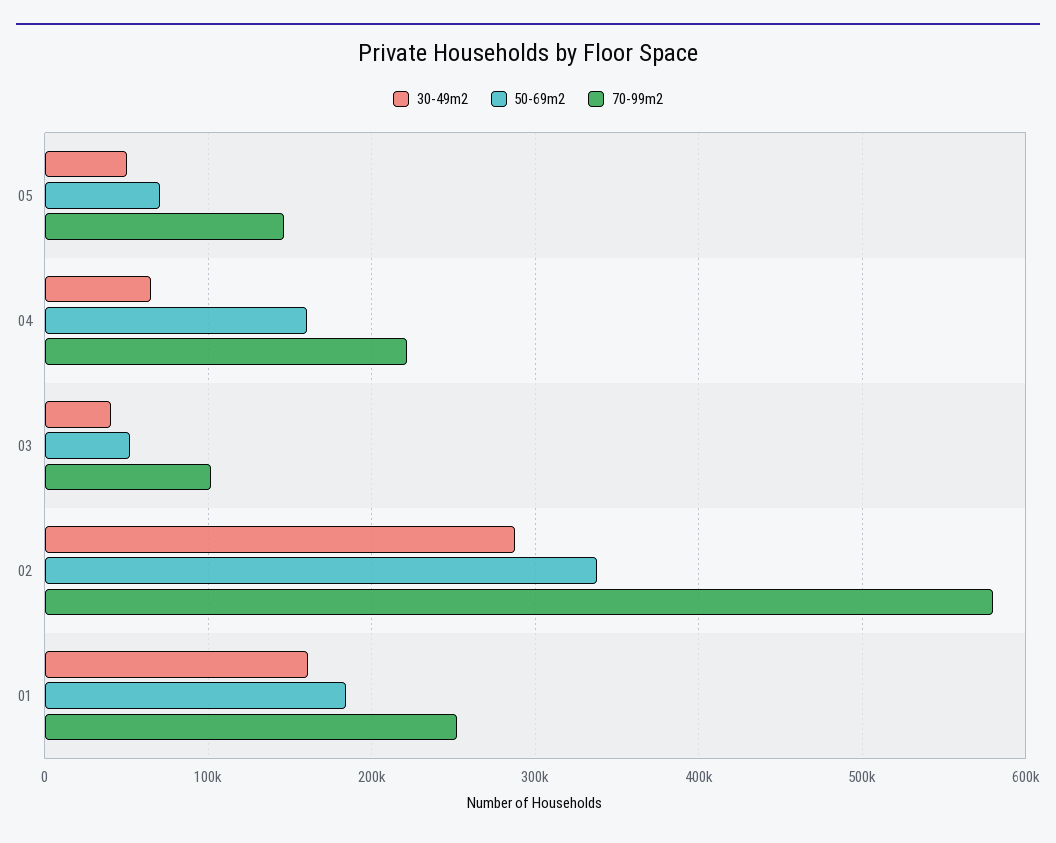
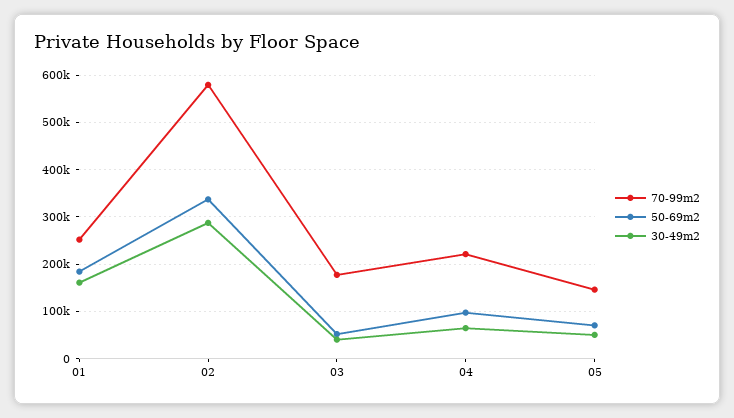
  {
    "30-49m2": {
      "05": 50000,
      "04": 60000,
      "03": 40000,
      "02": 290000,
      "01": 160000
    },
    "50-69m2": {
      "05": 70000,
-     "04": 160000,
+     "04": 100000,
      "03": 50000,
      "02": 340000,
      "01": 180000
    },
    "70-99m2": {
      "05": 150000,
      "04": 220000,
-     "03": 100000,
+     "03": 180000,
      "02": 580000,
      "01": 250000
    }
  }

